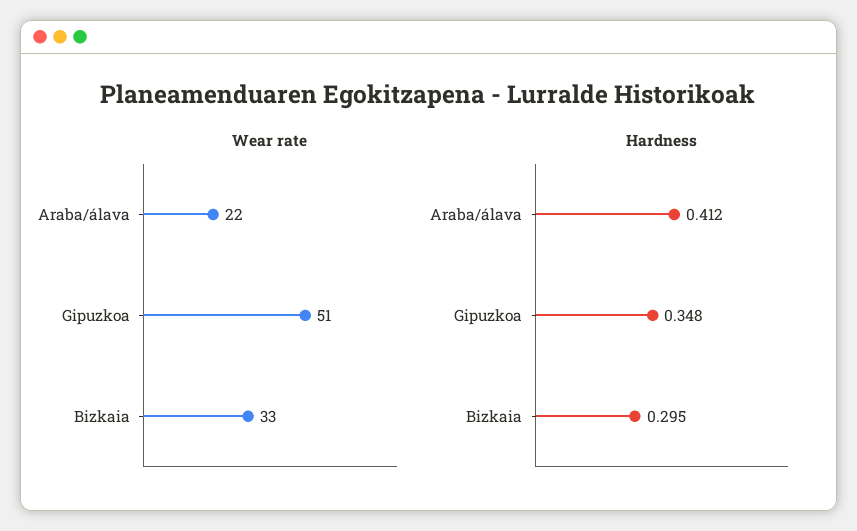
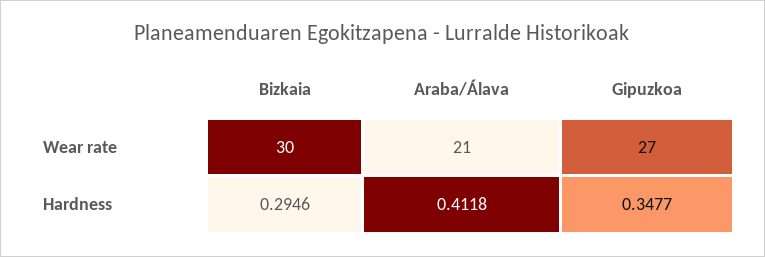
  {
    "Wear rate": {
-     "Araba/álava": 22,
+     "Araba/álava": 21,
-     "Gipuzkoa": 51,
+     "Gipuzkoa": 27,
-     "Bizkaia": 33
+     "Bizkaia": 30
    },
    "Hardness": {
      "Araba/álava": 0.4118,
      "Gipuzkoa": 0.3477,
      "Bizkaia": 0.2946
    }
  }

